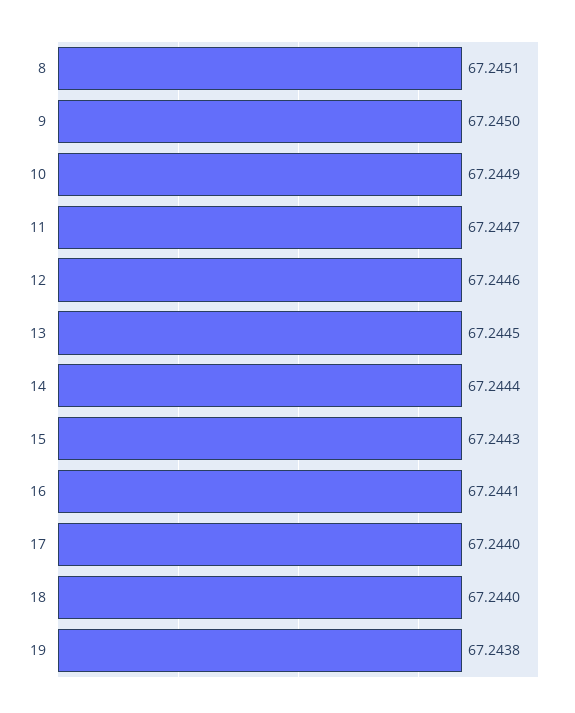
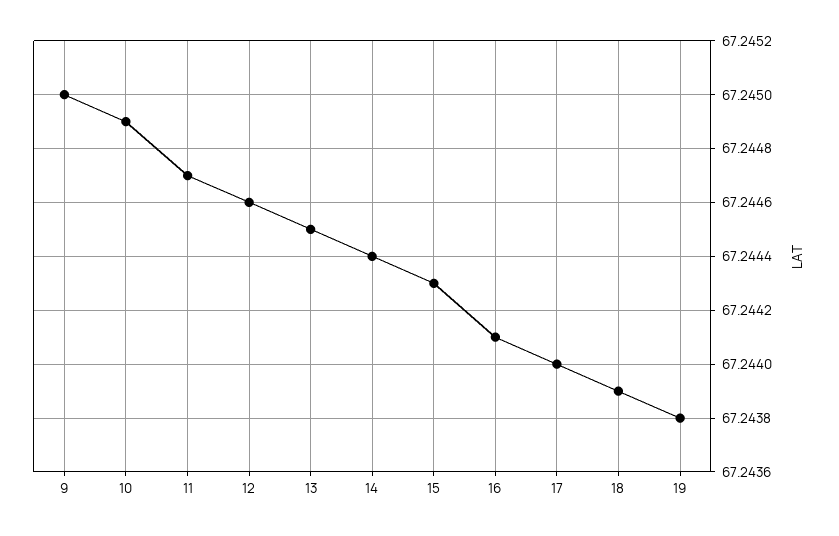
  {
-   "8": 67.2451,
    "9": 67.245,
    "10": 67.2449,
    "11": 67.2447,
    "12": 67.2446,
    "13": 67.2445,
    "14": 67.2444,
    "15": 67.2443,
    "16": 67.2441,
    "17": 67.244,
-   "18": 67.244,
+   "18": 67.2439,
    "19": 67.2438
  }

